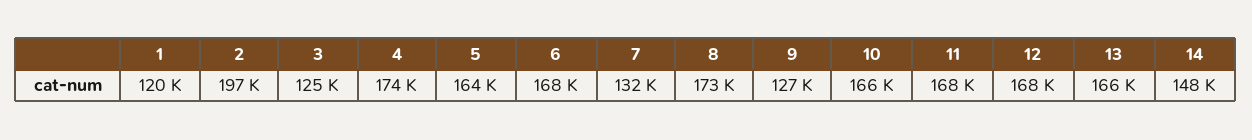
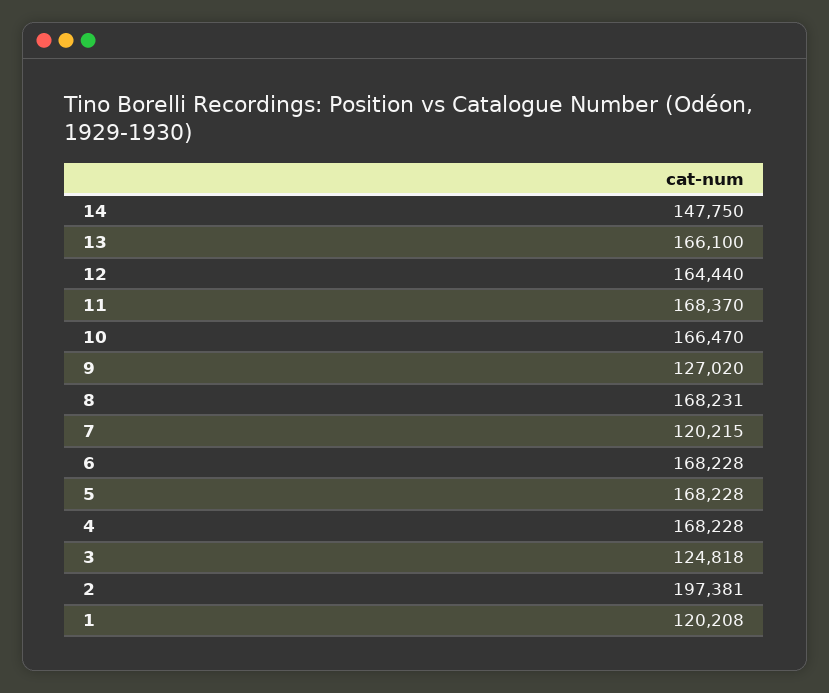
  {
    "1": 120208,
    "2": 197381,
    "3": 124818,
-   "4": 174000,
+   "4": 168228,
-   "5": 164000,
+   "5": 168228,
    "6": 168228,
-   "7": 132000,
+   "7": 120215,
-   "8": 173000,
+   "8": 168231,
    "9": 127020,
    "10": 166470,
    "11": 168370,
-   "12": 168000,
+   "12": 164440,
    "13": 166100,
    "14": 147750
  }

